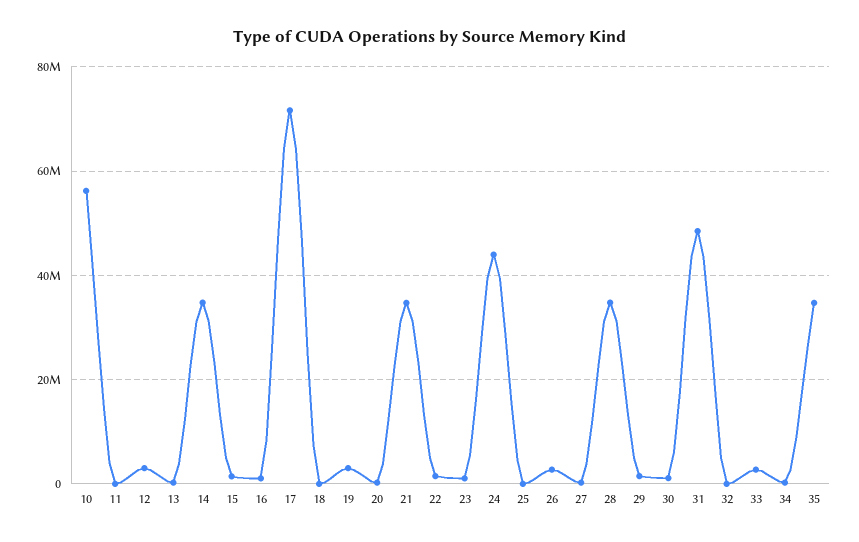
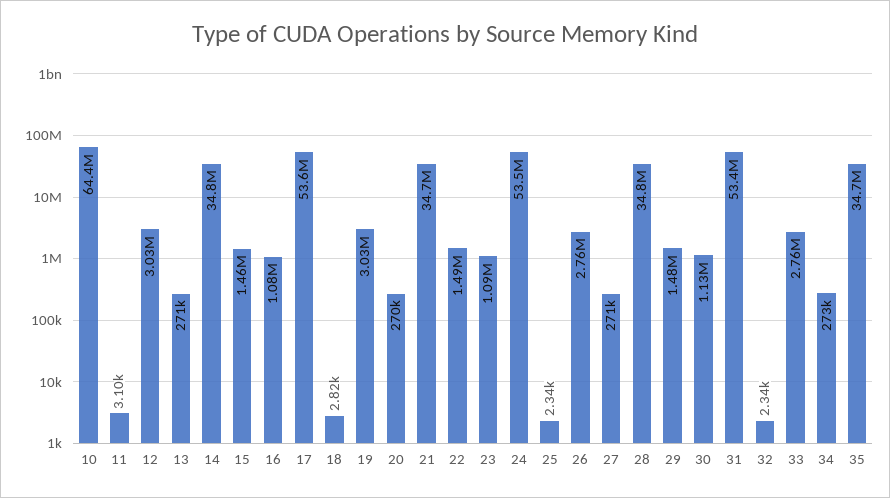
  {
-   "10": 56000000,
+   "10": 64400000,
    "11": 3100,
    "12": 3030000,
    "13": 271000,
    "14": 34800000,
    "15": 1460000,
    "16": 1080000,
-   "17": 72000000,
+   "17": 53600000,
    "18": 2820,
    "19": 3030000,
    "20": 270000,
    "21": 34700000,
    "22": 1490000,
    "23": 1090000,
-   "24": 44000000,
+   "24": 53500000,
    "25": 2340,
    "26": 2760000,
    "27": 271000,
    "28": 34800000,
    "29": 1480000,
    "30": 1130000,
-   "31": 48000000,
+   "31": 53400000,
    "32": 2340,
    "33": 2760000,
    "34": 273000,
    "35": 34700000
  }

